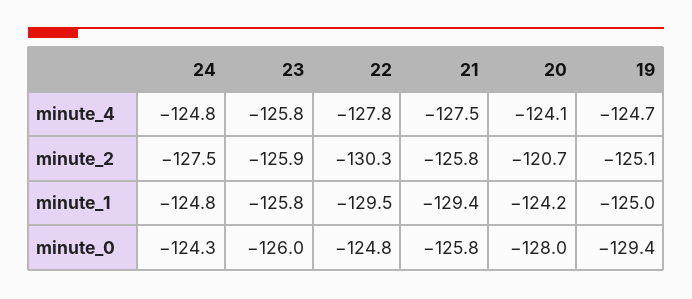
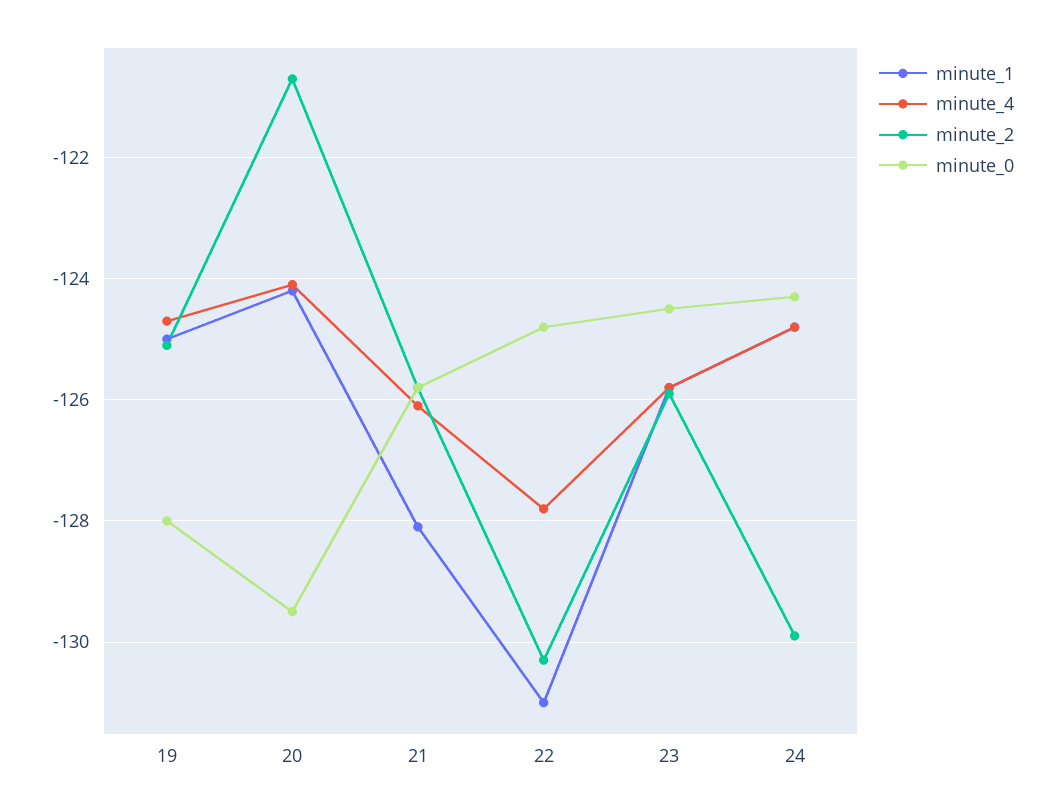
  {
    "minute_4": {
      "24": -124.8,
      "23": -125.8,
      "22": -127.8,
-     "21": -127.5,
+     "21": -126,
      "20": -124.1,
      "19": -124.7
    },
    "minute_2": {
-     "24": -127.5,
+     "24": -130,
      "23": -125.9,
      "22": -130.3,
      "21": -125.8,
      "20": -120.7,
      "19": -125.1
    },
    "minute_1": {
      "24": -124.8,
      "23": -125.8,
-     "22": -129.5,
+     "22": -131,
-     "21": -129.4,
+     "21": -128,
      "20": -124.2,
      "19": -125
    },
    "minute_0": {
      "24": -124.3,
-     "23": -126,
+     "23": -124.5,
      "22": -124.8,
      "21": -125.8,
-     "20": -128,
+     "20": -129.5,
-     "19": -129.4
+     "19": -128
    }
  }

